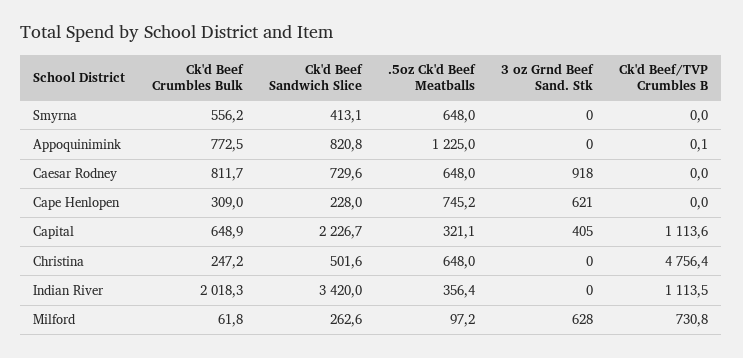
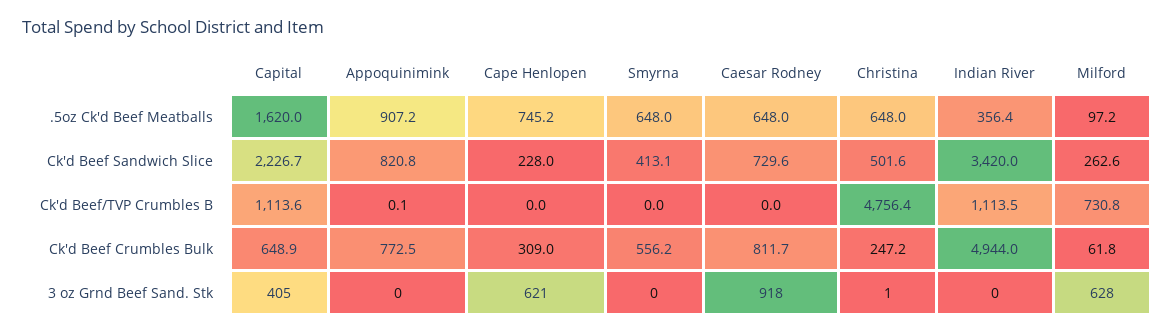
  {
    "Ck'd Beef Crumbles Bulk": {
      "Smyrna": 556.2,
      "Appoquinimink": 772.5,
      "Caesar Rodney": 811.7,
      "Cape Henlopen": 309,
      "Capital": 648.9,
      "Christina": 247.2,
-     "Indian River": 2018.3,
+     "Indian River": 4944,
      "Milford": 61.8
    },
    "Ck'd Beef Sandwich Slice": {
      "Smyrna": 413.1,
      "Appoquinimink": 820.8,
      "Caesar Rodney": 729.6,
      "Cape Henlopen": 228,
      "Capital": 2226.7,
      "Christina": 501.6,
      "Indian River": 3420,
      "Milford": 262.6
    },
    ".5oz Ck'd Beef Meatballs": {
      "Smyrna": 648,
-     "Appoquinimink": 1225,
+     "Appoquinimink": 907.2,
      "Caesar Rodney": 648,
      "Cape Henlopen": 745.2,
-     "Capital": 321.1,
+     "Capital": 1620,
      "Christina": 648,
      "Indian River": 356.4,
      "Milford": 97.2
    },
    "3 oz Grnd Beef Sand. Stk": {
      "Smyrna": 0,
      "Appoquinimink": 0,
      "Caesar Rodney": 918,
      "Cape Henlopen": 621,
      "Capital": 405,
-     "Christina": 0,
+     "Christina": 1,
      "Indian River": 0,
      "Milford": 628
    },
    "Ck'd Beef/TVP Crumbles B": {
      "Smyrna": 0,
      "Appoquinimink": 0.1,
      "Caesar Rodney": 0,
      "Cape Henlopen": 0,
      "Capital": 1113.6,
      "Christina": 4756.4,
      "Indian River": 1113.5,
      "Milford": 730.8
    }
  }

